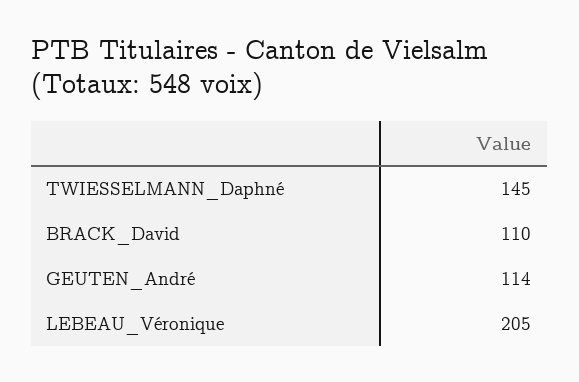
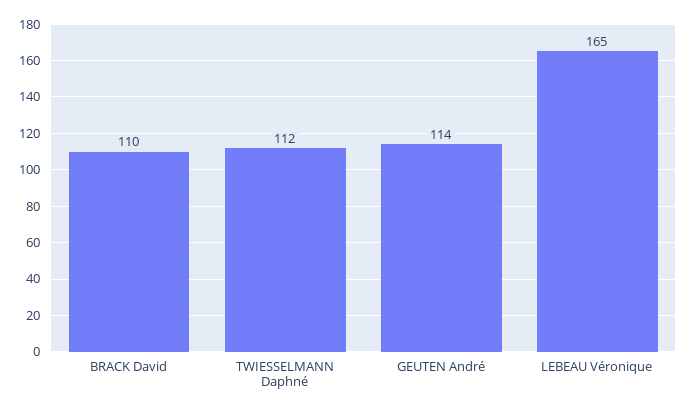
  {
-   "TWIESSELMANN_Daphné": 145,
+   "TWIESSELMANN_Daphné": 112,
    "BRACK_David": 110,
    "GEUTEN_André": 114,
-   "LEBEAU_Véronique": 205
+   "LEBEAU_Véronique": 165
  }

